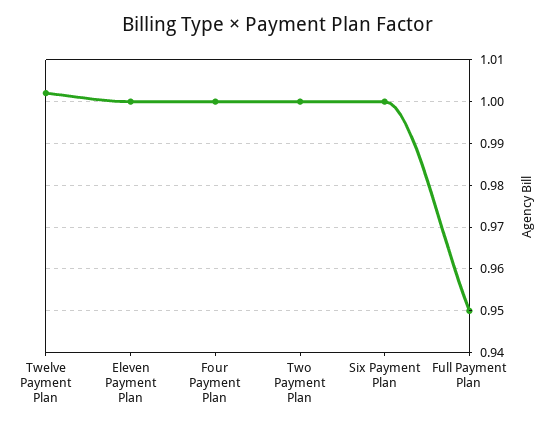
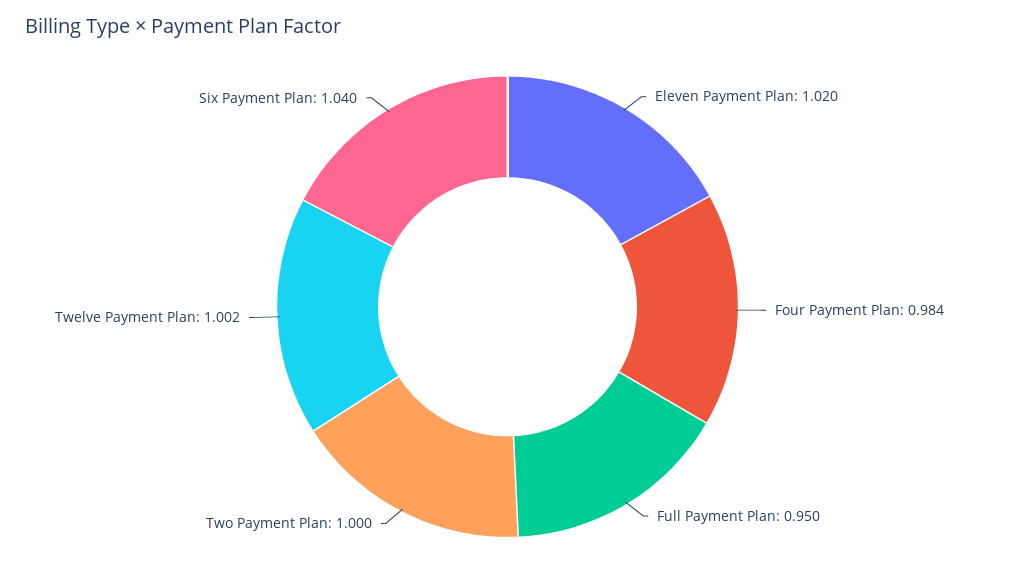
  {
    "Twelve Payment Plan": 1.002,
-   "Eleven Payment Plan": 1,
+   "Eleven Payment Plan": 1.02,
-   "Four Payment Plan": 1,
+   "Four Payment Plan": 0.984,
    "Two Payment Plan": 1,
-   "Six Payment Plan": 1,
+   "Six Payment Plan": 1.04,
    "Full Payment Plan": 0.95
  }

